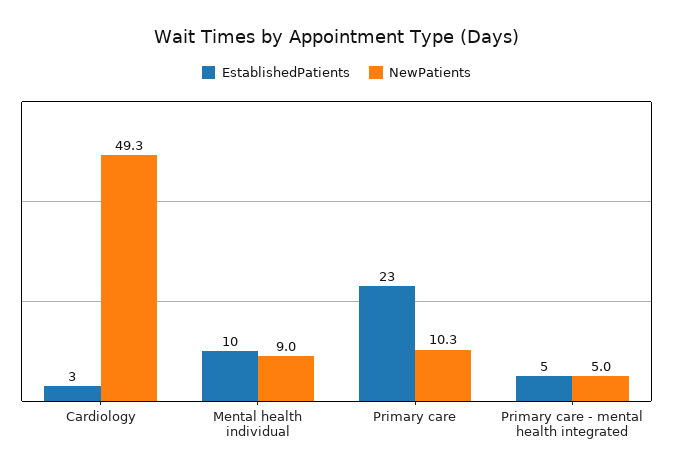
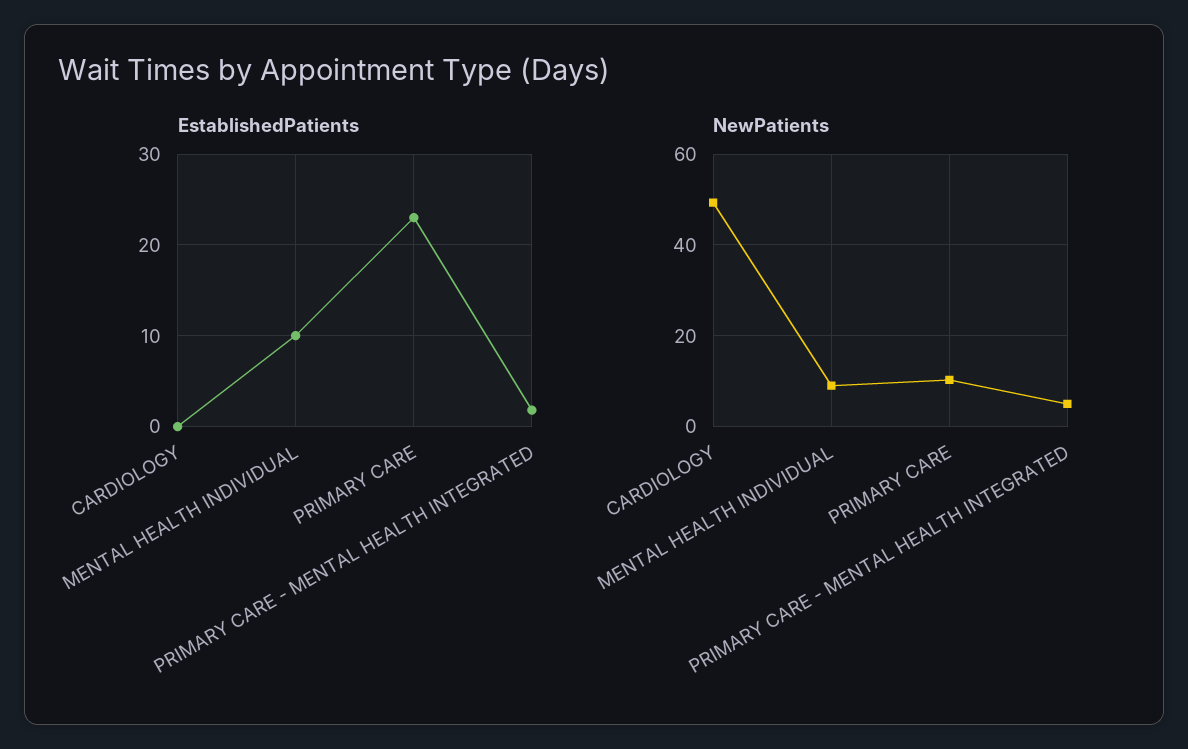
  {
    "EstablishedPatients": {
-     "Cardiology": 3,
+     "Cardiology": 0,
      "Mental health individual": 10,
      "Primary care": 23,
-     "Primary care - mental health integrated": 5
+     "Primary care - mental health integrated": 2
    },
    "NewPatients": {
      "Cardiology": 49.3,
      "Mental health individual": 9,
      "Primary care": 10.3,
      "Primary care - mental health integrated": 5
    }
  }

